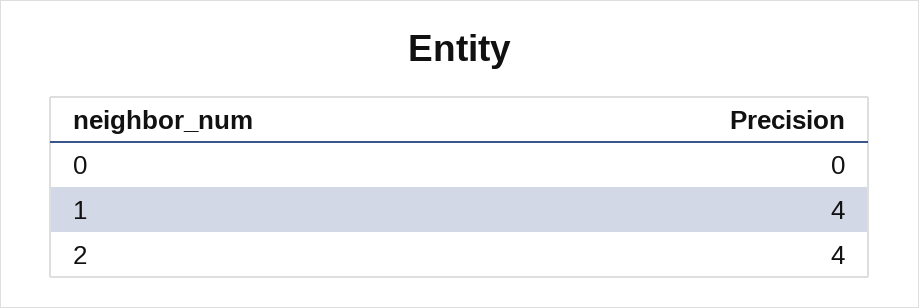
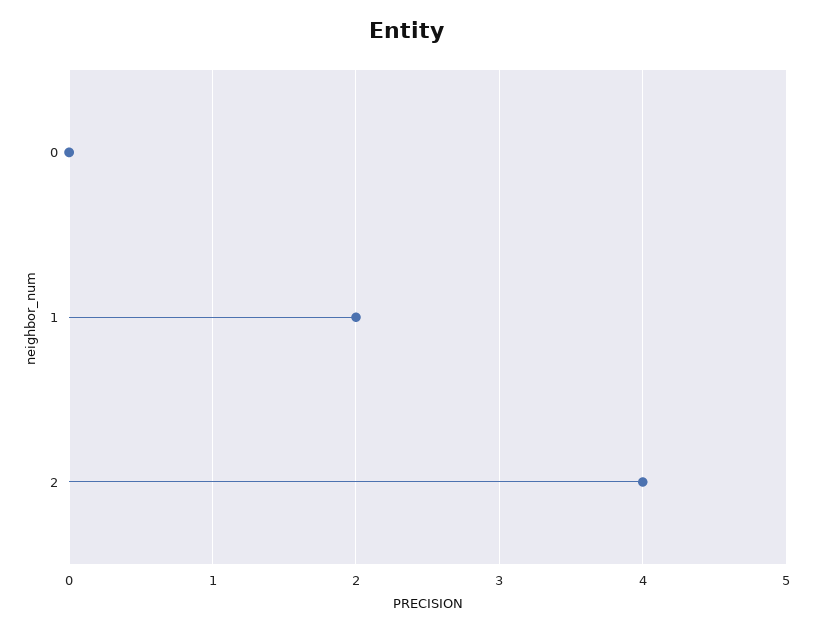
  {
    "0": 0,
-   "1": 4,
+   "1": 2,
    "2": 4
  }

